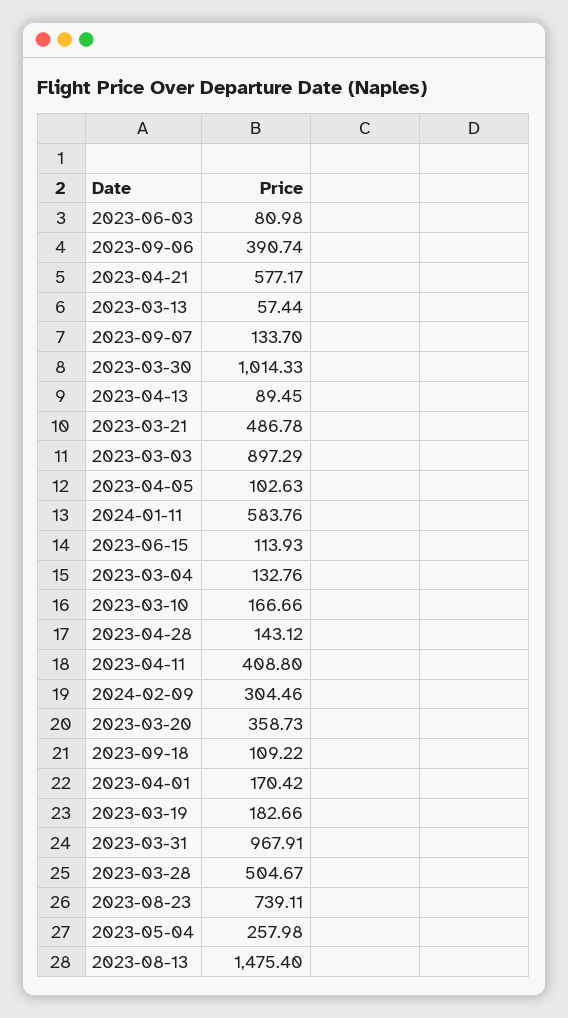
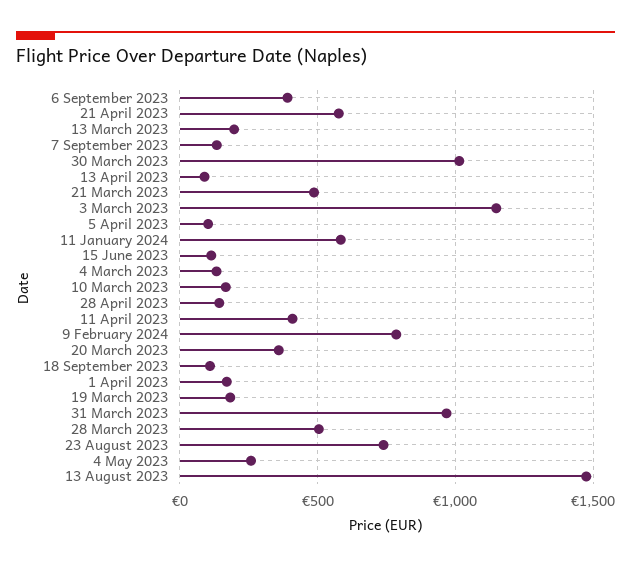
  {
-   "2023-06-03": 80.98,
    "2023-09-06": 390.74,
    "2023-04-21": 577.17,
-   "2023-03-13": 57.44,
+   "2023-03-13": 200,
    "2023-09-07": 133.7,
    "2023-03-30": 1014.33,
    "2023-04-13": 89.45,
    "2023-03-21": 486.78,
-   "2023-03-03": 897.29,
+   "2023-03-03": 1150,
    "2023-04-05": 102.63,
    "2024-01-11": 583.76,
    "2023-06-15": 113.93,
    "2023-03-04": 132.76,
    "2023-03-10": 166.66,
    "2023-04-28": 143.12,
    "2023-04-11": 408.8,
-   "2024-02-09": 304.46,
+   "2024-02-09": 800,
    "2023-03-20": 358.73,
    "2023-09-18": 109.22,
    "2023-04-01": 170.42,
    "2023-03-19": 182.66,
    "2023-03-31": 967.91,
    "2023-03-28": 504.67,
    "2023-08-23": 739.11,
    "2023-05-04": 257.98,
    "2023-08-13": 1475.4
  }

